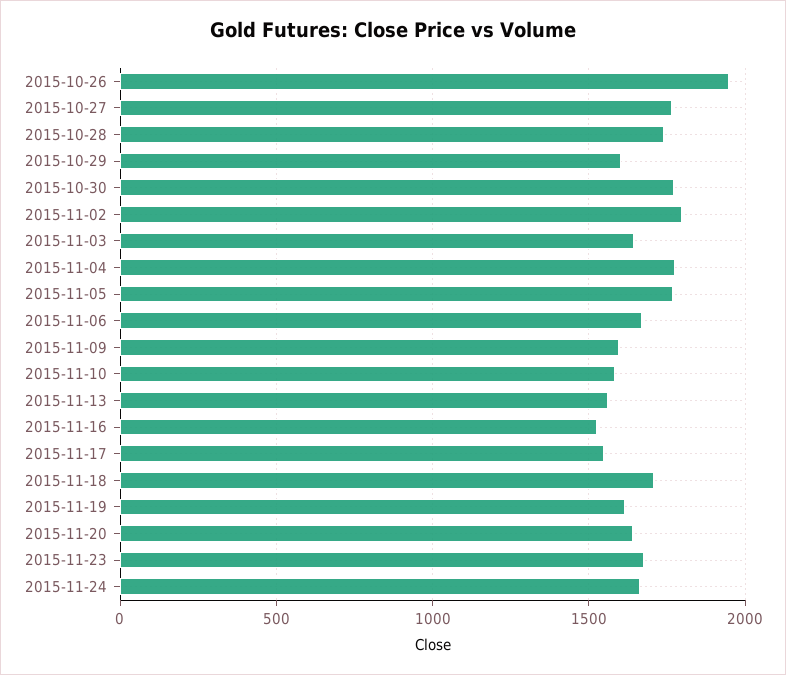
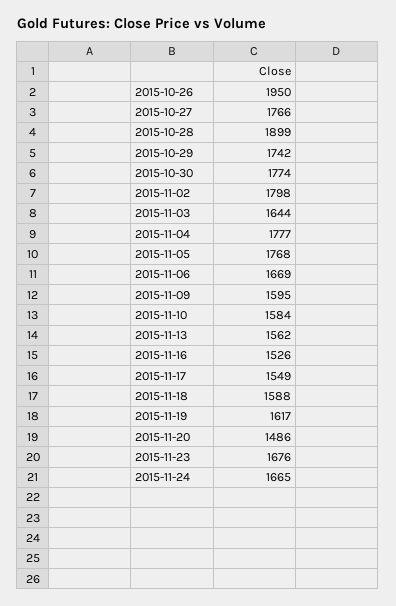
  {
    "2015-10-26": 1950,
    "2015-10-27": 1766,
-   "2015-10-28": 1750,
+   "2015-10-28": 1899,
-   "2015-10-29": 1600,
+   "2015-10-29": 1742,
    "2015-10-30": 1774,
    "2015-11-02": 1798,
    "2015-11-03": 1644,
    "2015-11-04": 1777,
    "2015-11-05": 1768,
    "2015-11-06": 1669,
    "2015-11-09": 1595,
    "2015-11-10": 1584,
    "2015-11-13": 1562,
    "2015-11-16": 1526,
    "2015-11-17": 1549,
-   "2015-11-18": 1700,
+   "2015-11-18": 1588,
    "2015-11-19": 1617,
-   "2015-11-20": 1650,
+   "2015-11-20": 1486,
    "2015-11-23": 1676,
    "2015-11-24": 1665
  }

